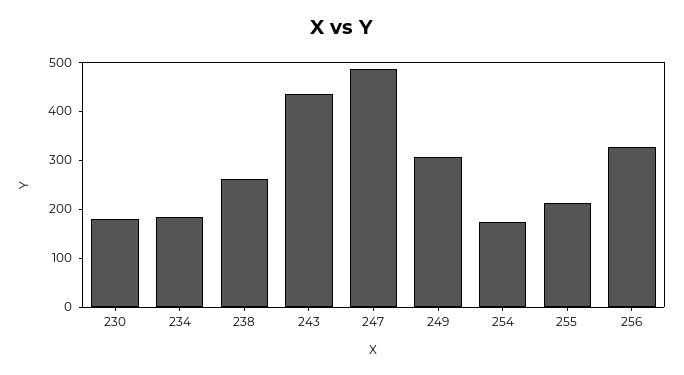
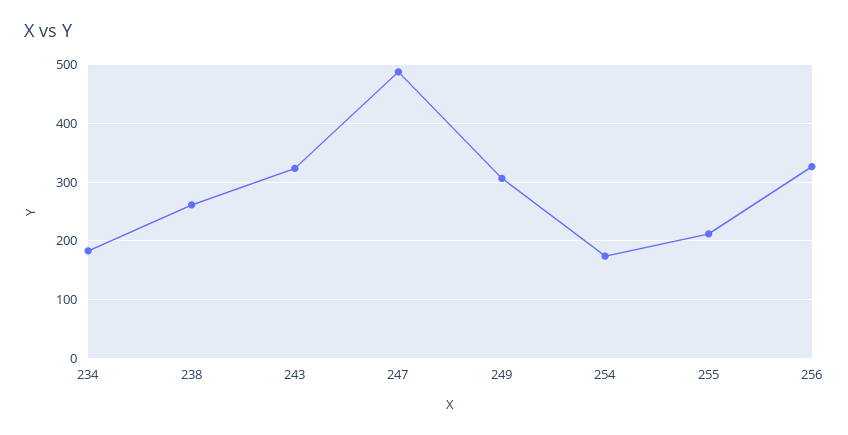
  {
-   "230": 180,
    "234": 180,
    "238": 260,
-   "243": 440,
+   "243": 320,
    "247": 480,
    "249": 300,
    "254": 180,
    "255": 220,
    "256": 320
  }

